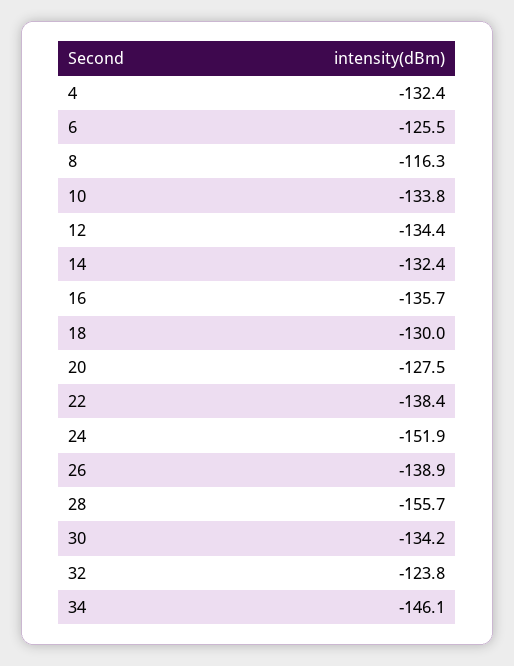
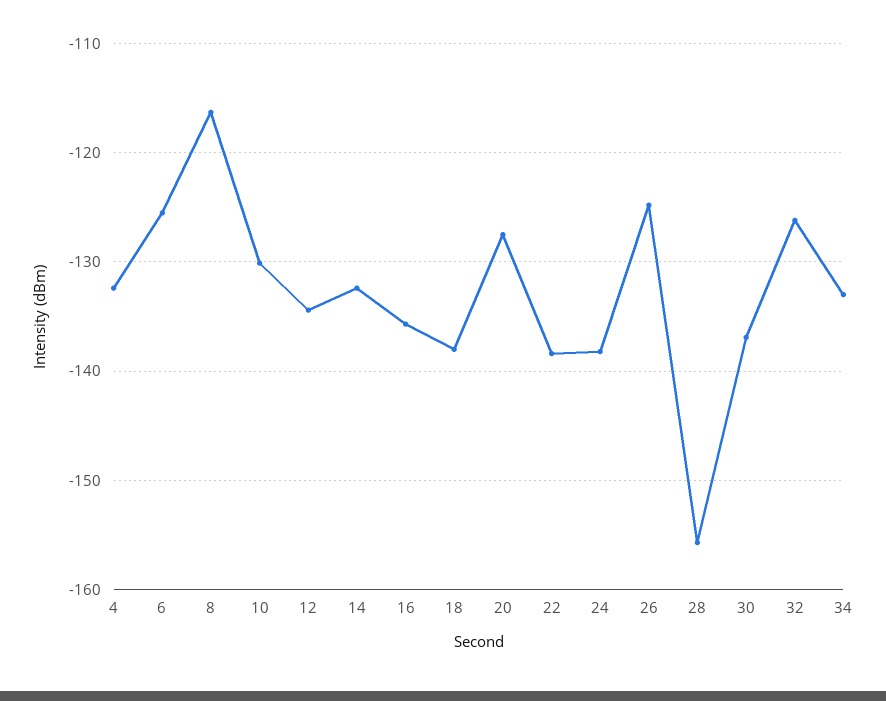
  {
    "4": -132.4,
    "6": -125.5,
    "8": -116.3,
-   "10": -133.8,
+   "10": -130,
    "12": -134.4,
    "14": -132.4,
    "16": -135.7,
-   "18": -130,
+   "18": -138,
    "20": -127.5,
    "22": -138.4,
-   "24": -151.9,
+   "24": -138,
-   "26": -138.9,
+   "26": -125,
    "28": -155.7,
-   "30": -134.2,
+   "30": -137,
-   "32": -123.8,
+   "32": -126,
-   "34": -146.1
+   "34": -133
  }

